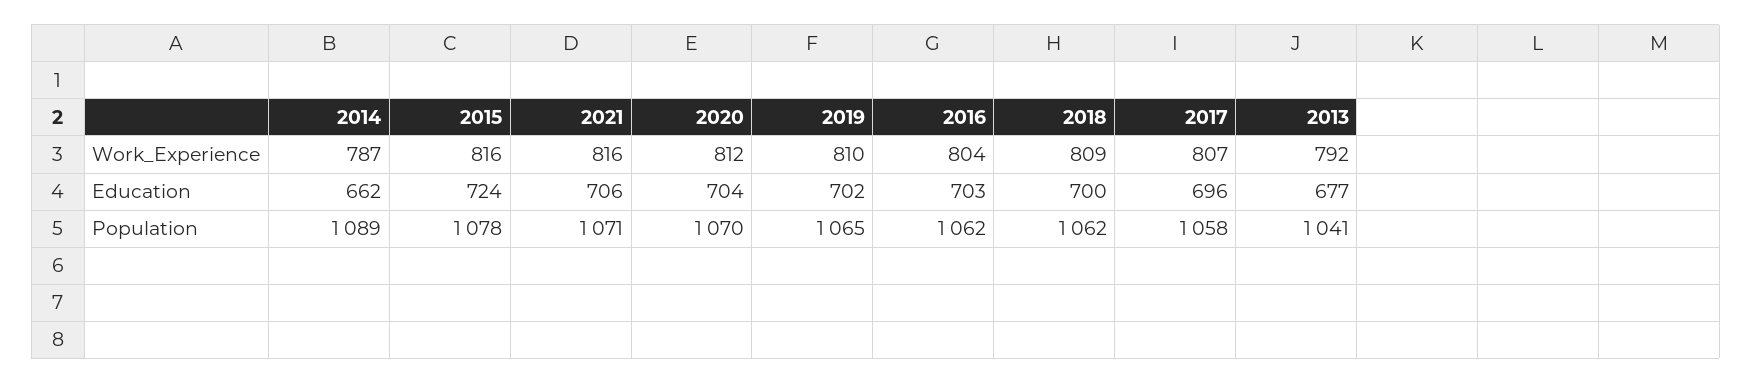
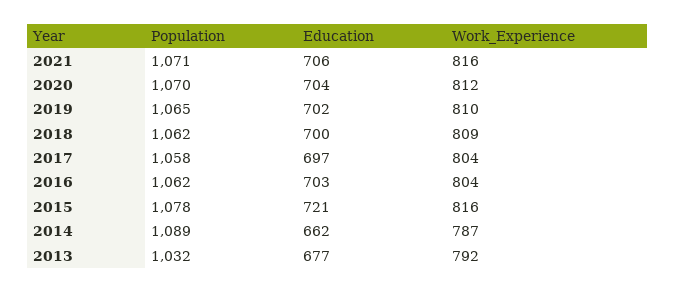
  {
    "2014": {
      "Work_Experience": 787,
      "Education": 662,
      "Population": 1089
    },
    "2015": {
      "Work_Experience": 816,
-     "Education": 724,
+     "Education": 721,
      "Population": 1078
    },
    "2021": {
      "Work_Experience": 816,
      "Education": 706,
      "Population": 1071
    },
    "2020": {
      "Work_Experience": 812,
      "Education": 704,
      "Population": 1070
    },
    "2019": {
      "Work_Experience": 810,
      "Education": 702,
      "Population": 1065
    },
    "2016": {
      "Work_Experience": 804,
      "Education": 703,
      "Population": 1062
    },
    "2018": {
      "Work_Experience": 809,
      "Education": 700,
      "Population": 1062
    },
    "2017": {
-     "Work_Experience": 807,
+     "Work_Experience": 804,
-     "Education": 696,
+     "Education": 697,
      "Population": 1058
    },
    "2013": {
      "Work_Experience": 792,
      "Education": 677,
-     "Population": 1041
+     "Population": 1032
    }
  }

